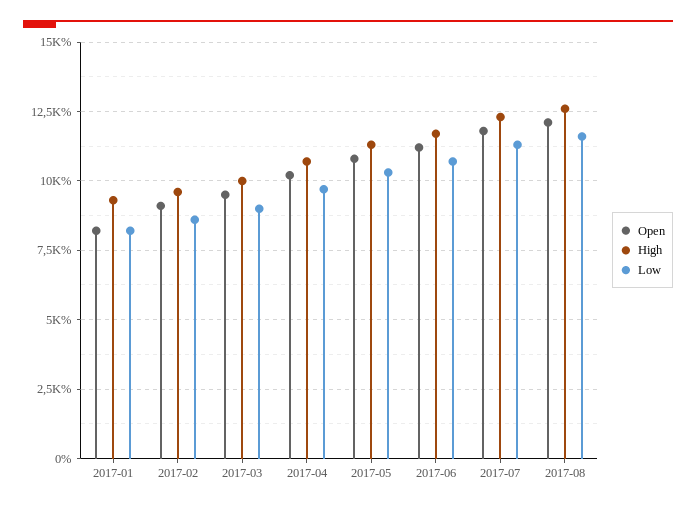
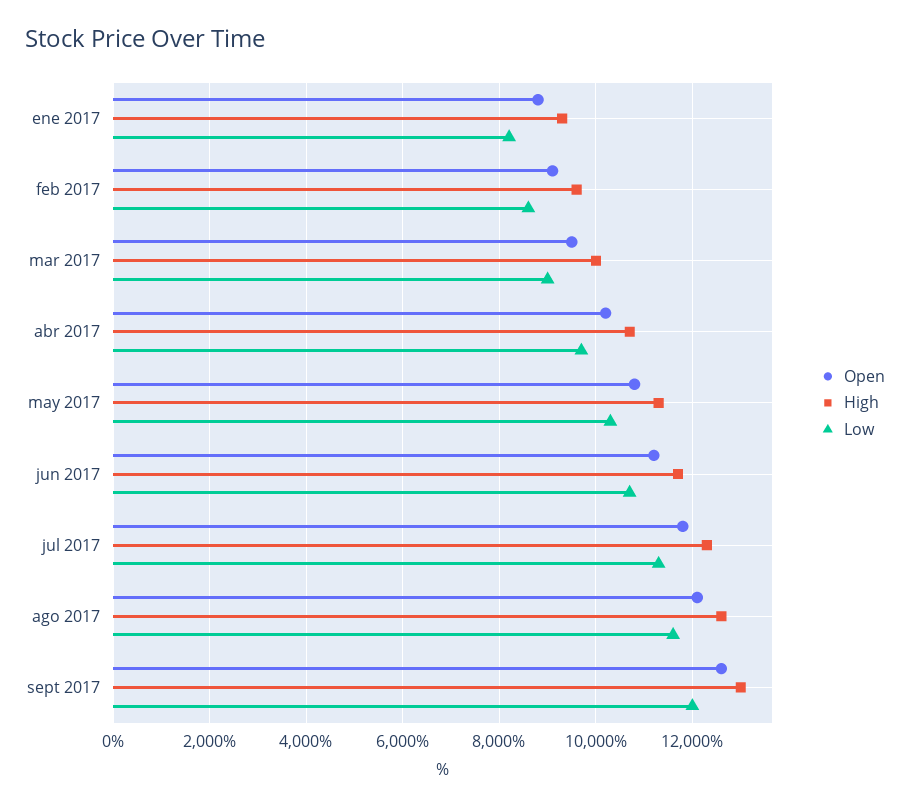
  {
    "Open": {
-     "2017-01": 8250,
+     "2017-01": 8800,
      "2017-02": 9200,
      "2017-03": 9600,
      "2017-04": 10200,
      "2017-05": 10800,
      "2017-06": 11200,
      "2017-07": 11800,
-     "2017-08": 12200
+     "2017-08": 12200,
+     "sept 2017": 12600
    },
    "High": {
      "2017-01": 9400,
      "2017-02": 9600,
      "2017-03": 10000,
      "2017-04": 10800,
      "2017-05": 11400,
      "2017-06": 11800,
      "2017-07": 12400,
-     "2017-08": 12600
+     "2017-08": 12600,
+     "sept 2017": 13000
    },
    "Low": {
      "2017-01": 8200,
      "2017-02": 8600,
      "2017-03": 9000,
      "2017-04": 9800,
      "2017-05": 10400,
      "2017-06": 10800,
      "2017-07": 11400,
-     "2017-08": 11600
+     "2017-08": 11600,
+     "sept 2017": 12000
    }
  }

